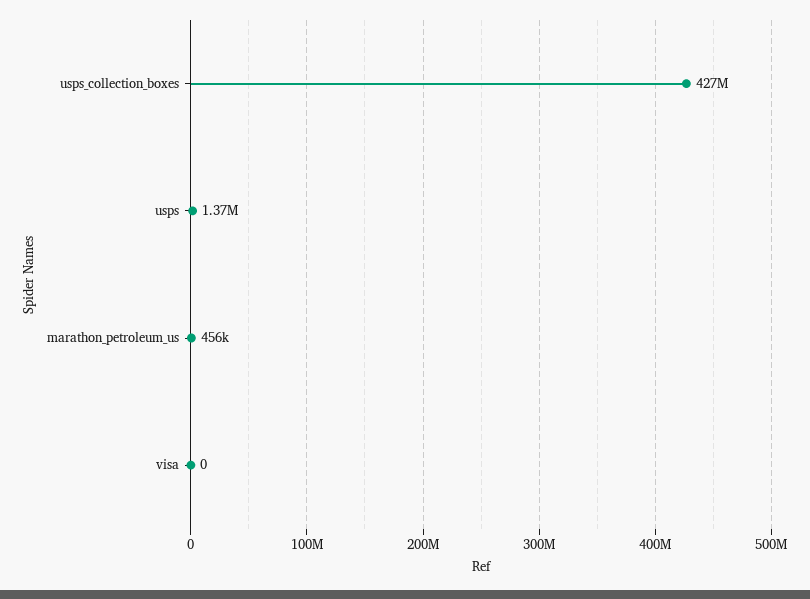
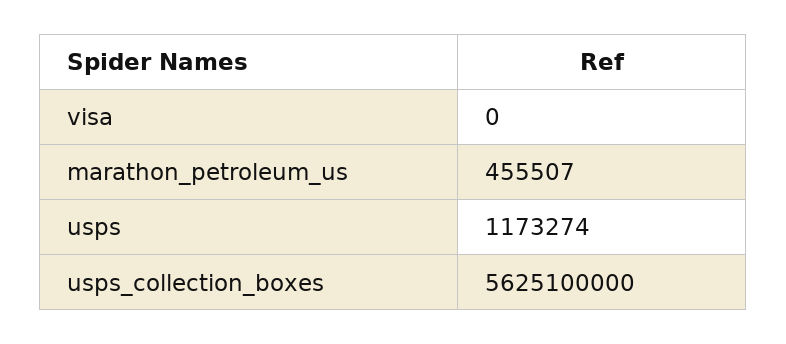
  {
-   "usps_collection_boxes": 427000000,
+   "usps_collection_boxes": 5625100000,
-   "usps": 1370000,
+   "usps": 1173274,
    "marathon_petroleum_us": 455507,
    "visa": 0
  }

